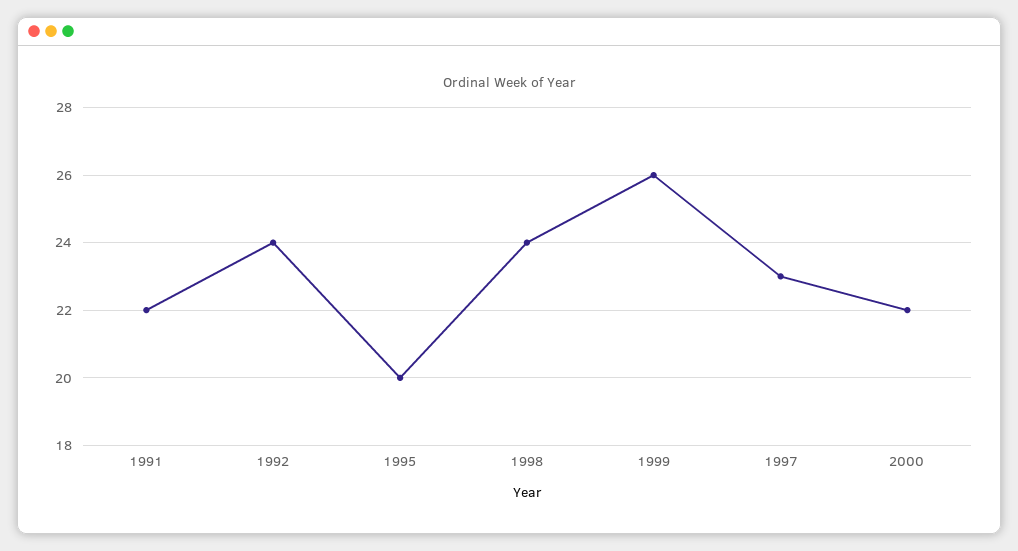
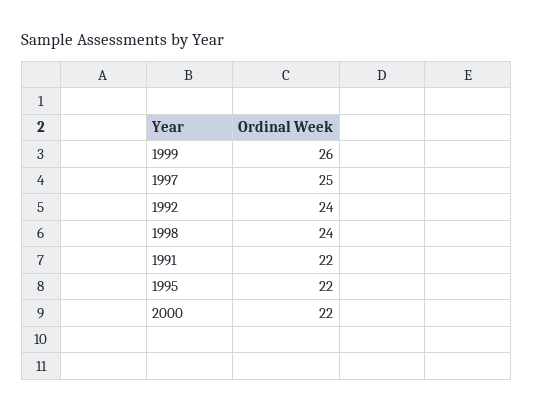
  {
    "1991": 22,
    "1992": 24,
-   "1995": 20,
+   "1995": 22,
    "1998": 24,
    "1999": 26,
-   "1997": 23,
+   "1997": 25,
    "2000": 22
  }

